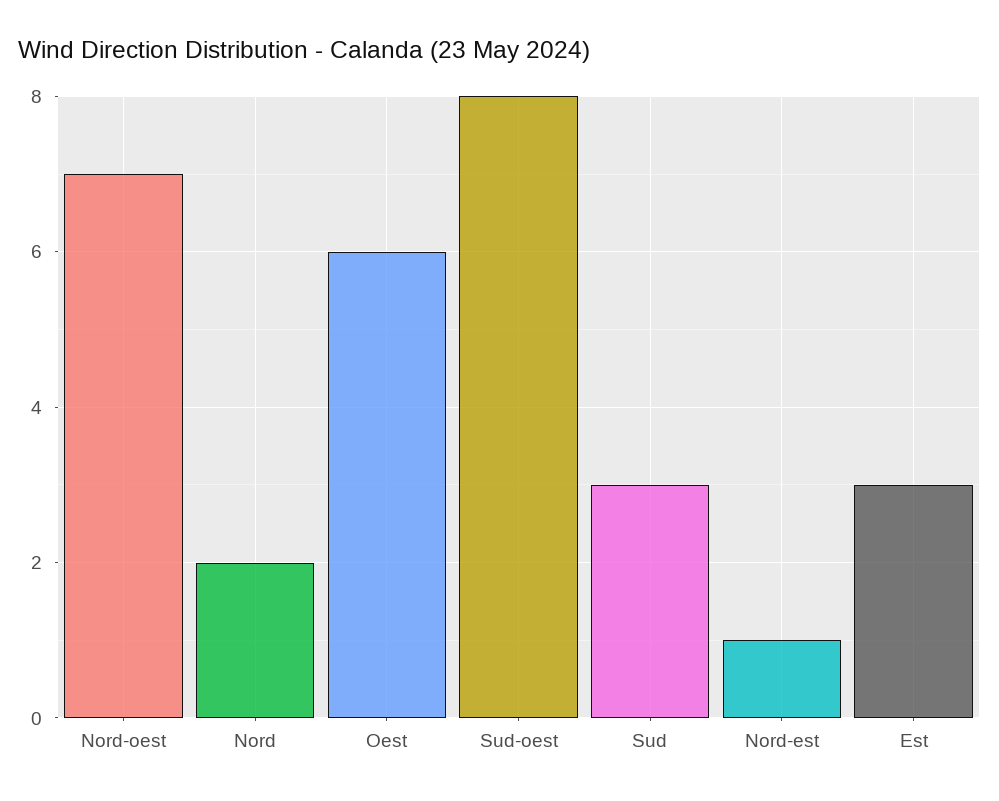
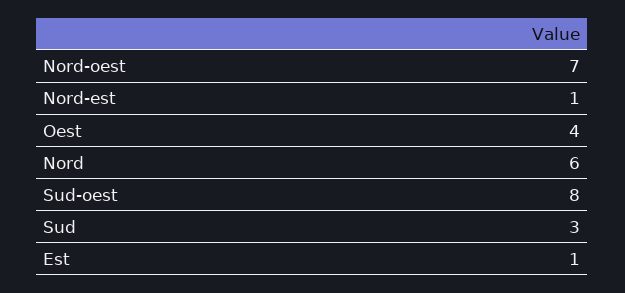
  {
    "Nord-oest": 7,
-   "Nord": 2,
+   "Nord": 6,
-   "Oest": 6,
+   "Oest": 4,
    "Sud-oest": 8,
    "Sud": 3,
    "Nord-est": 1,
-   "Est": 3
+   "Est": 1
  }

